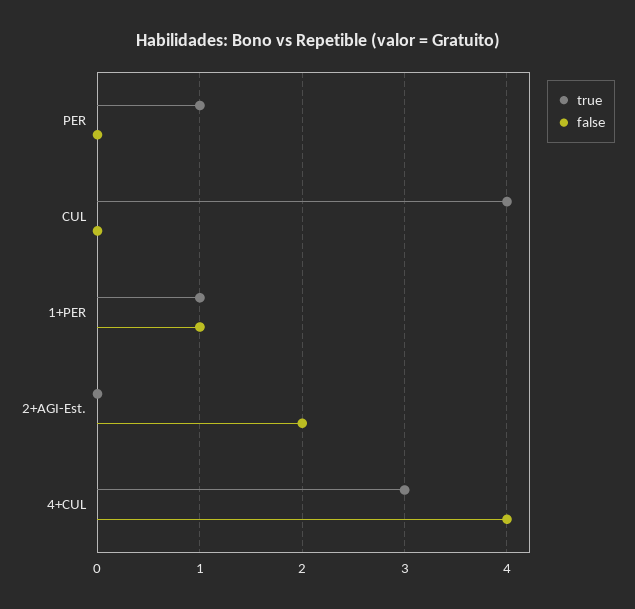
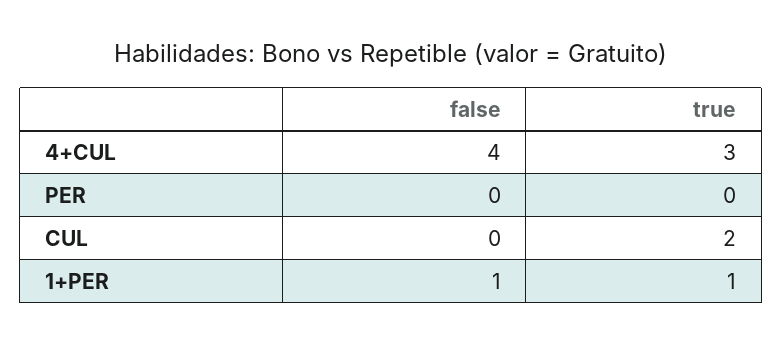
  {
    "true": {
-     "PER": 1,
+     "PER": 0,
-     "CUL": 4,
+     "CUL": 2,
      "1+PER": 1,
-     "2+AGI-Est.": 0,
      "4+CUL": 3
    },
    "false": {
      "PER": 0,
      "CUL": 0,
      "1+PER": 1,
-     "2+AGI-Est.": 2,
      "4+CUL": 4
    }
  }

